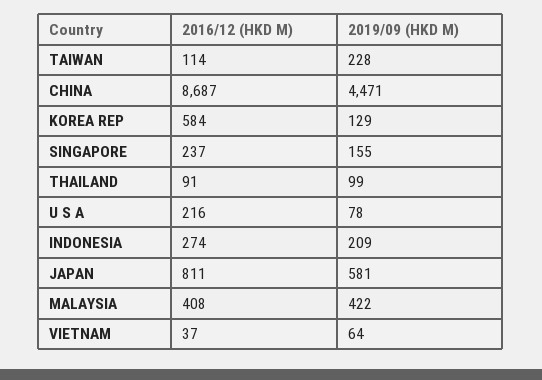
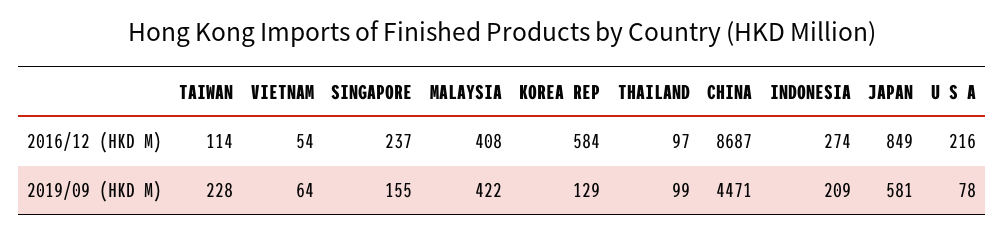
  {
    "2016/12 (HKD M)": {
      "TAIWAN": 114,
      "CHINA": 8687,
      "KOREA REP": 584,
      "SINGAPORE": 237,
-     "THAILAND": 91,
+     "THAILAND": 97,
      "U S A": 216,
      "INDONESIA": 274,
-     "JAPAN": 811,
+     "JAPAN": 849,
      "MALAYSIA": 408,
-     "VIETNAM": 37
+     "VIETNAM": 54
    },
    "2019/09 (HKD M)": {
      "TAIWAN": 228,
      "CHINA": 4471,
      "KOREA REP": 129,
      "SINGAPORE": 155,
      "THAILAND": 99,
      "U S A": 78,
      "INDONESIA": 209,
      "JAPAN": 581,
      "MALAYSIA": 422,
      "VIETNAM": 64
    }
  }

